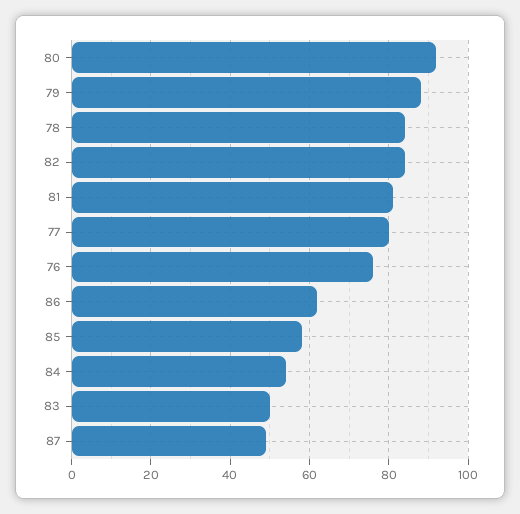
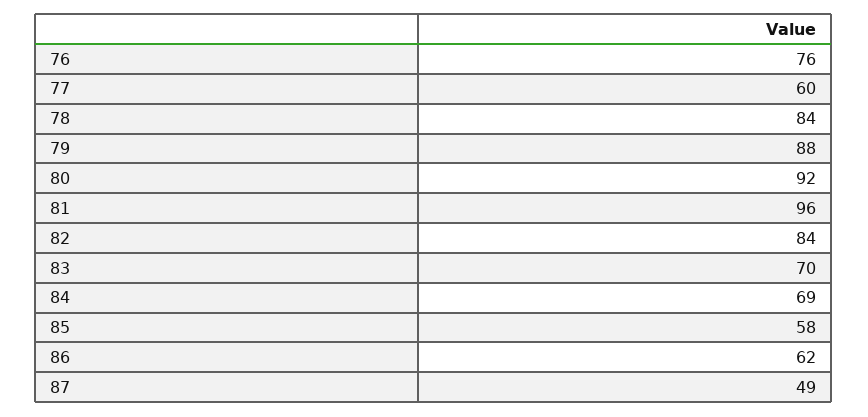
  {
    "80": 92,
    "79": 88,
    "78": 84,
    "82": 84,
-   "81": 80,
+   "81": 96,
-   "77": 80,
+   "77": 60,
    "76": 76,
    "86": 62,
    "85": 58,
-   "84": 55,
+   "84": 69,
-   "83": 50,
+   "83": 70,
    "87": 49
  }

